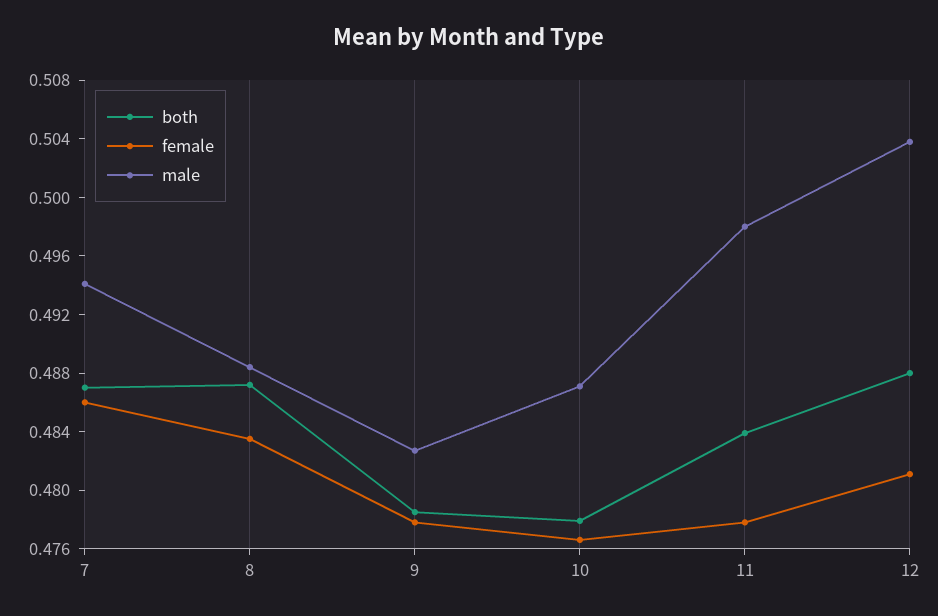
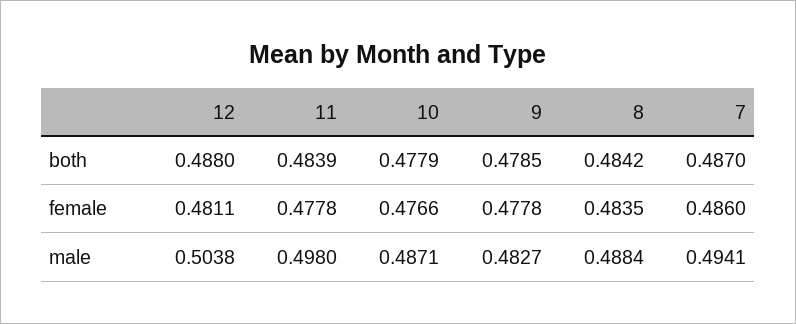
  {
    "both": {
      "7": 0.487,
-     "8": 0.487,
+     "8": 0.4842,
      "9": 0.4785,
      "10": 0.4779,
      "11": 0.4839,
      "12": 0.488
    },
    "female": {
      "7": 0.486,
      "8": 0.4835,
      "9": 0.4778,
      "10": 0.4766,
      "11": 0.4778,
      "12": 0.4811
    },
    "male": {
      "7": 0.4941,
      "8": 0.4884,
      "9": 0.4827,
      "10": 0.4871,
      "11": 0.498,
      "12": 0.5038
    }
  }

